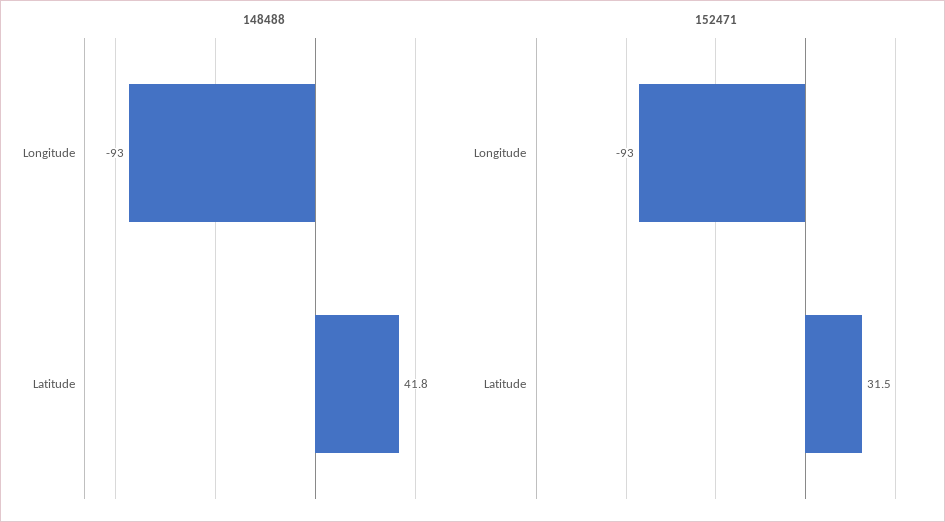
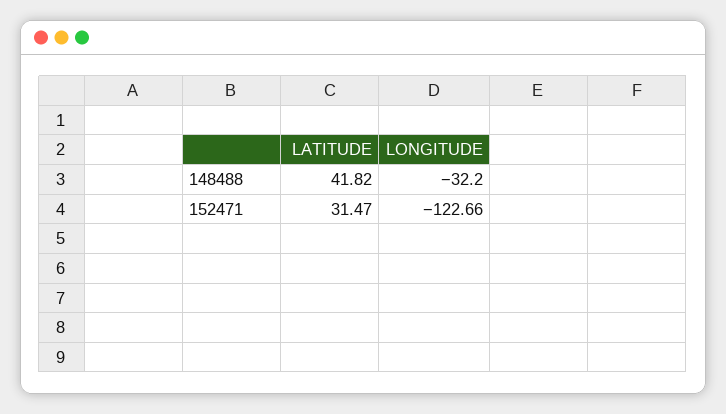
  {
    "148488": {
-     "Longitude": -93,
+     "Longitude": -32.2,
      "Latitude": 41.82
    },
    "152471": {
-     "Longitude": -93,
+     "Longitude": -122.66,
      "Latitude": 31.47
    }
  }

